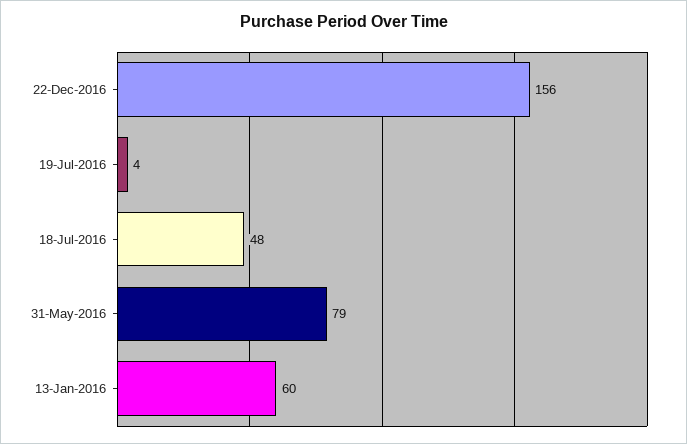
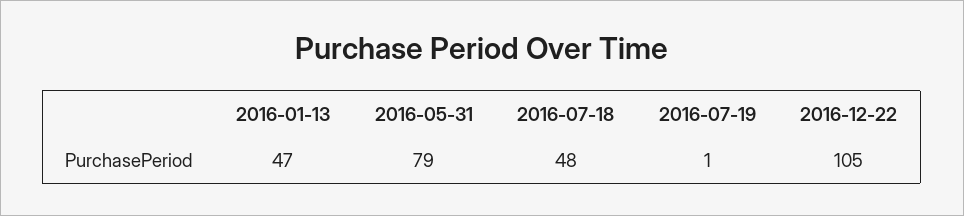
  {
-   "22-Dec-2016": 156,
+   "22-Dec-2016": 105,
-   "19-Jul-2016": 4,
+   "19-Jul-2016": 1,
    "18-Jul-2016": 48,
    "31-May-2016": 79,
-   "13-Jan-2016": 60
+   "13-Jan-2016": 47
  }

